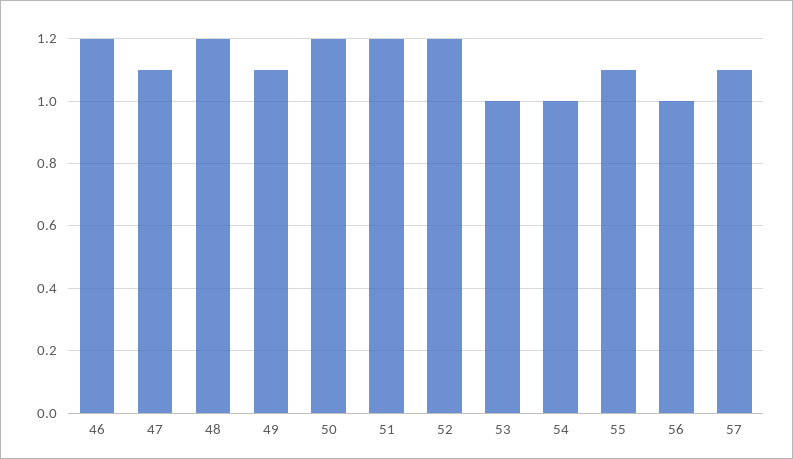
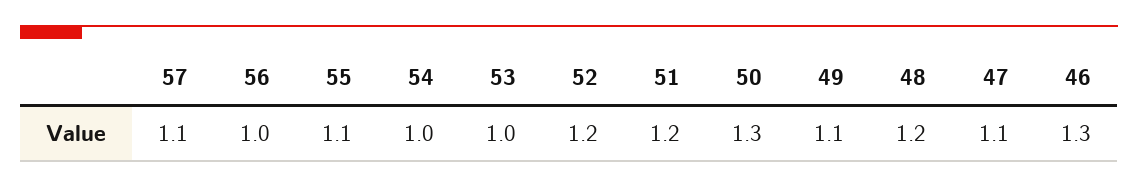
  {
-   "46": 1.2,
+   "46": 1.3,
    "47": 1.1,
    "48": 1.2,
    "49": 1.1,
-   "50": 1.2,
+   "50": 1.3,
    "51": 1.2,
    "52": 1.2,
    "53": 1,
    "54": 1,
    "55": 1.1,
    "56": 1,
    "57": 1.1
  }

